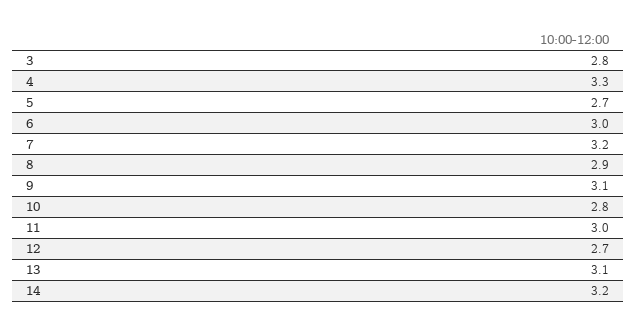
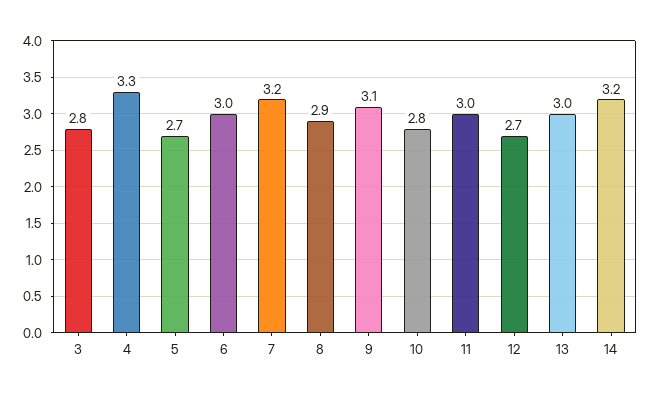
  {
    "3": 2.8,
    "4": 3.3,
    "5": 2.7,
    "6": 3,
    "7": 3.2,
    "8": 2.9,
    "9": 3.1,
    "10": 2.8,
    "11": 3,
    "12": 2.7,
-   "13": 3.1,
+   "13": 3,
    "14": 3.2
  }

